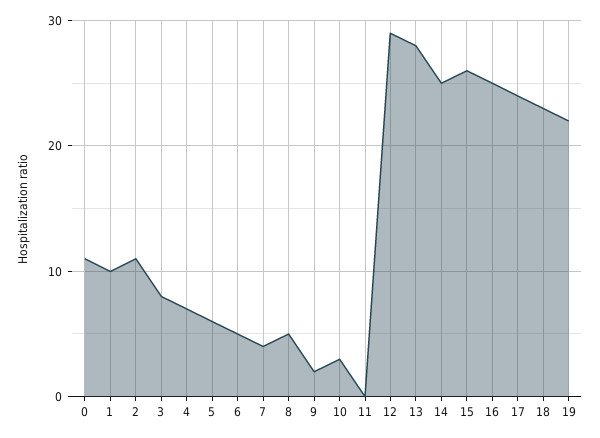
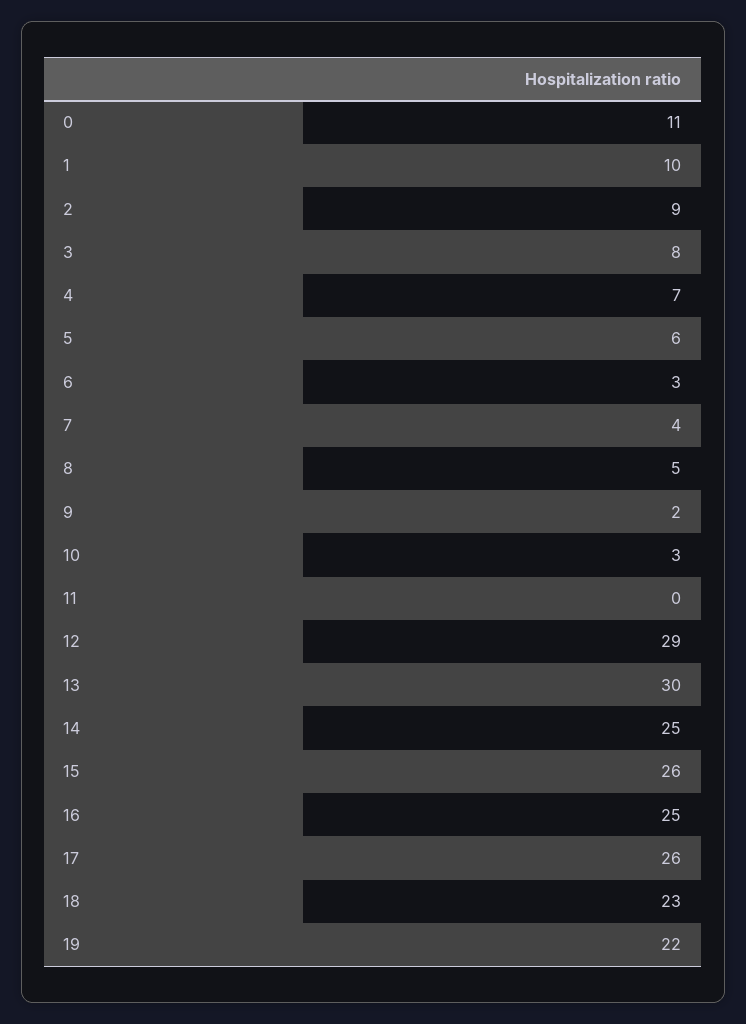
  {
    "0": 11,
    "1": 10,
-   "2": 11,
+   "2": 9,
    "3": 8,
    "4": 7,
    "5": 6,
-   "6": 5,
+   "6": 3,
    "7": 4,
    "8": 5,
    "9": 2,
    "10": 3,
    "11": 0,
    "12": 29,
-   "13": 28,
+   "13": 30,
    "14": 25,
    "15": 26,
    "16": 25,
-   "17": 24,
+   "17": 26,
    "18": 23,
    "19": 22
  }

